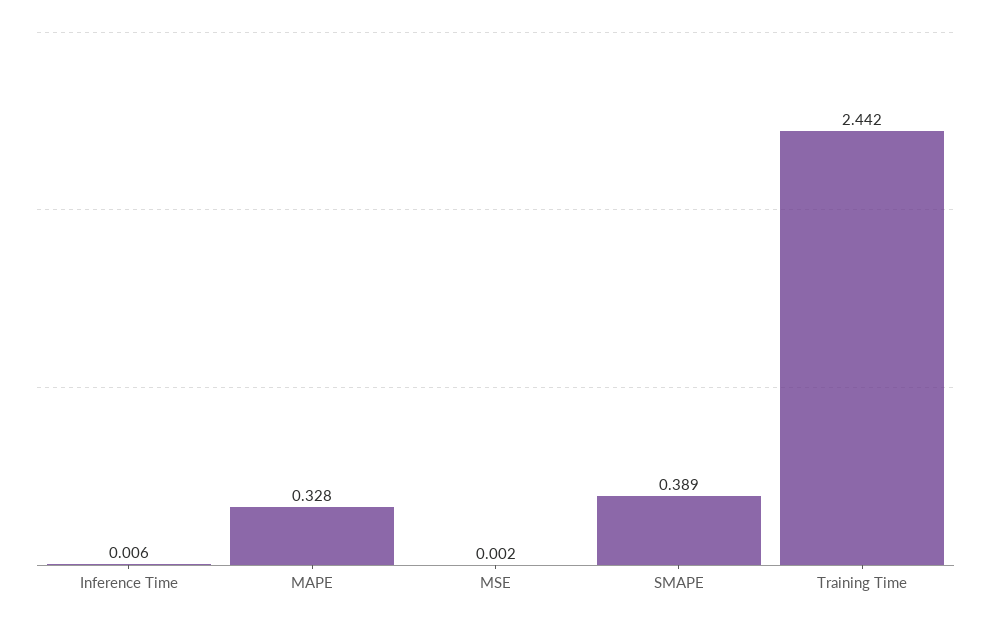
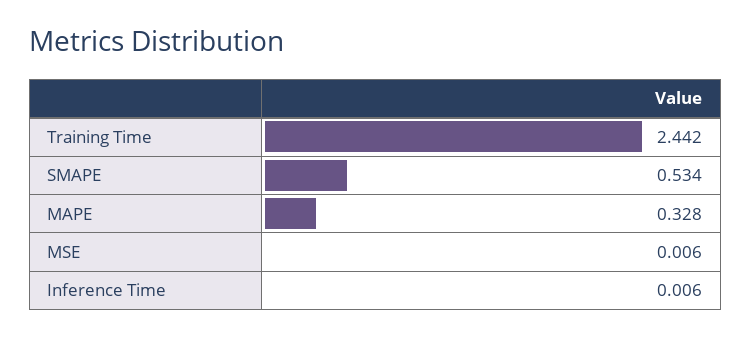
  {
    "Inference Time": 0.006,
    "MAPE": 0.328,
-   "MSE": 0.002,
+   "MSE": 0.006,
-   "SMAPE": 0.389,
+   "SMAPE": 0.534,
    "Training Time": 2.442
  }

